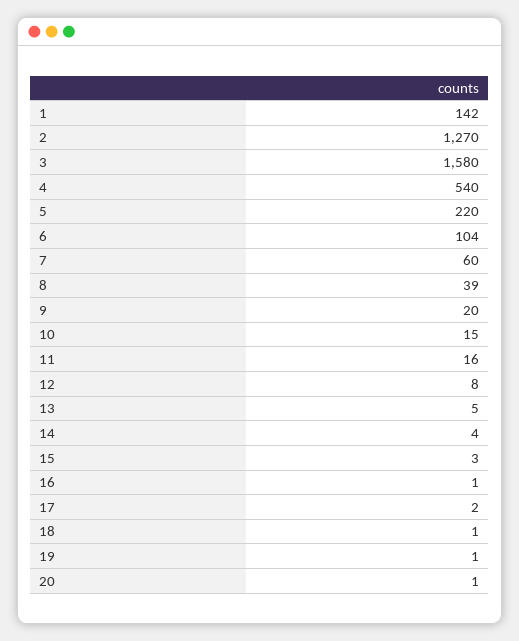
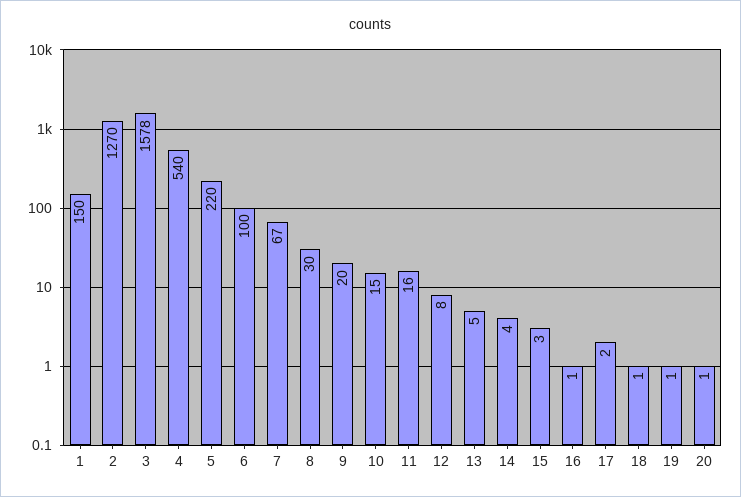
  {
-   "1": 142,
+   "1": 150,
    "2": 1270,
-   "3": 1580,
+   "3": 1578,
    "4": 540,
    "5": 220,
-   "6": 104,
+   "6": 100,
-   "7": 60,
+   "7": 67,
-   "8": 39,
+   "8": 30,
    "9": 20,
    "10": 15,
    "11": 16,
    "12": 8,
    "13": 5,
    "14": 4,
    "15": 3,
    "16": 1,
    "17": 2,
    "18": 1,
    "19": 1,
    "20": 1
  }

